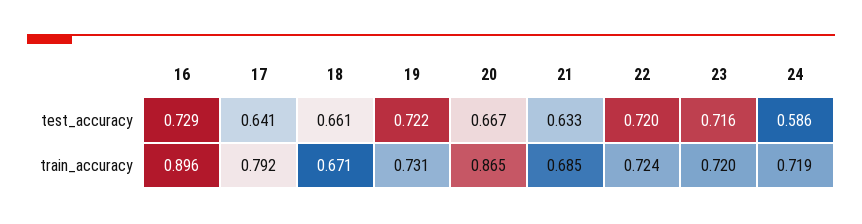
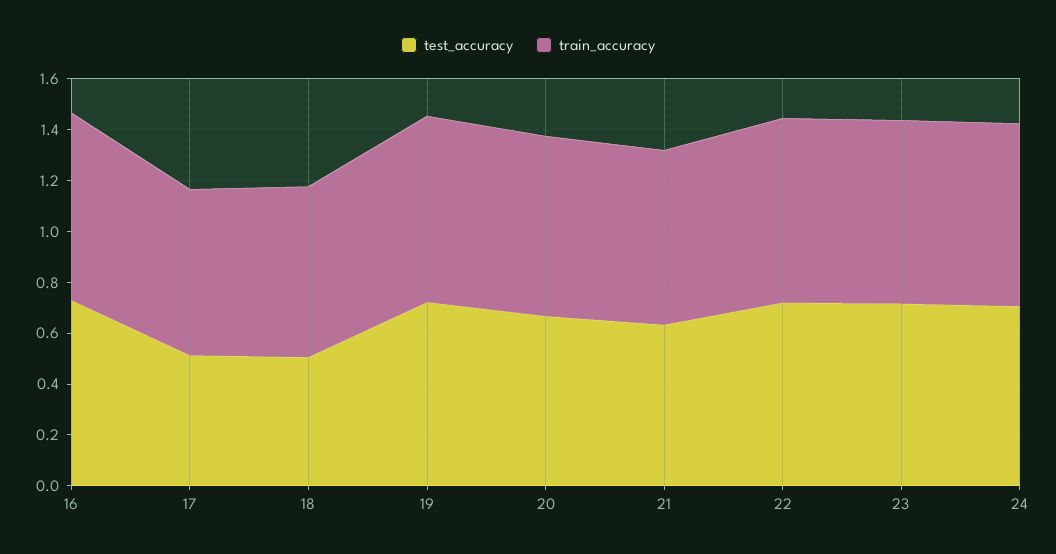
  {
    "test_accuracy": {
      "16": 0.729,
-     "17": 0.641,
+     "17": 0.5,
-     "18": 0.661,
+     "18": 0.5,
      "19": 0.722,
      "20": 0.667,
      "21": 0.633,
      "22": 0.72,
      "23": 0.716,
-     "24": 0.586
+     "24": 0.7
    },
    "train_accuracy": {
-     "16": 0.896,
+     "16": 0.75,
-     "17": 0.792,
+     "17": 0.65,
      "18": 0.671,
      "19": 0.731,
-     "20": 0.865,
+     "20": 0.7,
      "21": 0.685,
      "22": 0.724,
      "23": 0.72,
      "24": 0.719
    }
  }

